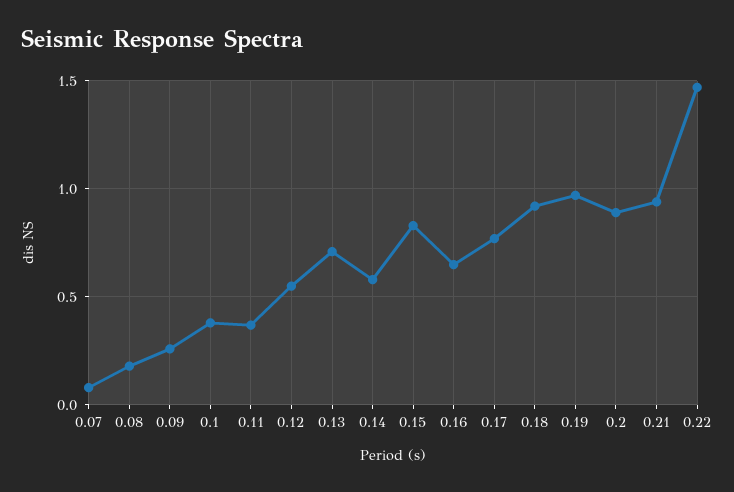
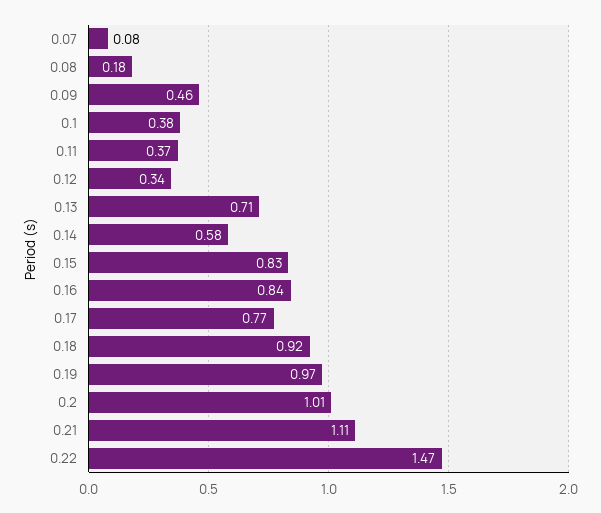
  {
    "0.07": 0.08,
    "0.08": 0.18,
-   "0.09": 0.25,
+   "0.09": 0.46,
    "0.1": 0.38,
    "0.11": 0.37,
-   "0.12": 0.55,
+   "0.12": 0.34,
    "0.13": 0.71,
    "0.14": 0.58,
    "0.15": 0.83,
-   "0.16": 0.65,
+   "0.16": 0.84,
    "0.17": 0.77,
    "0.18": 0.92,
    "0.19": 0.97,
-   "0.2": 0.9,
+   "0.2": 1.01,
-   "0.21": 0.95,
+   "0.21": 1.11,
    "0.22": 1.47
  }

